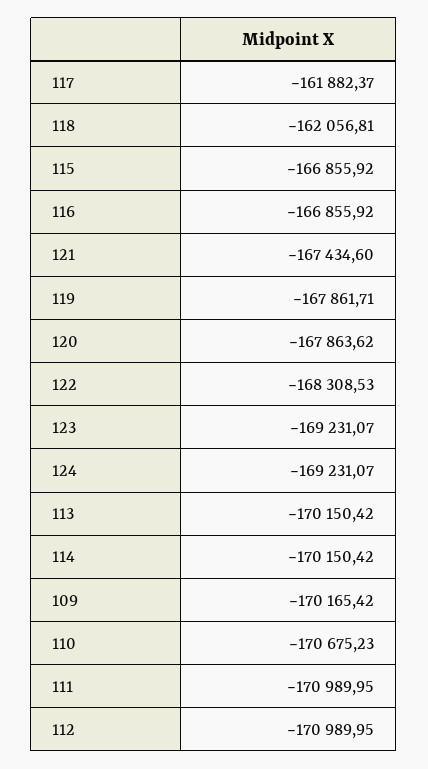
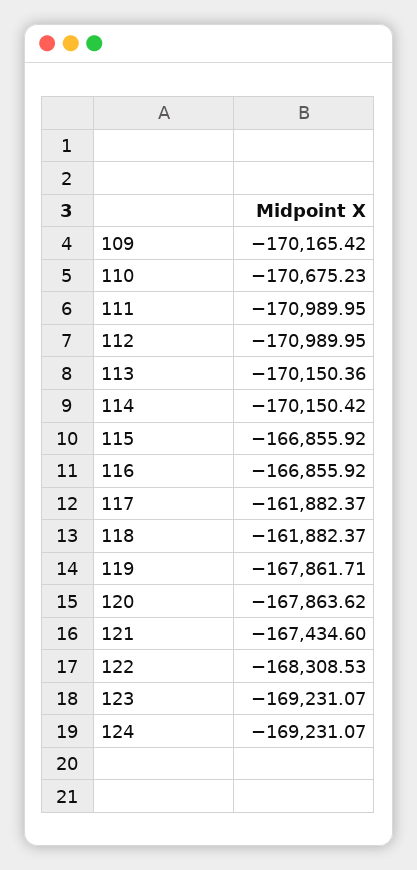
  {
    "117": -161882.37,
-   "118": -162056.81,
+   "118": -161882.37,
    "115": -166855.92,
    "116": -166855.92,
    "121": -167434.6,
    "119": -167861.71,
    "120": -167863.62,
    "122": -168308.53,
    "123": -169231.07,
    "124": -169231.07,
-   "113": -170150.42,
+   "113": -170150.36,
    "114": -170150.42,
    "109": -170165.42,
    "110": -170675.23,
    "111": -170989.95,
    "112": -170989.95
  }

